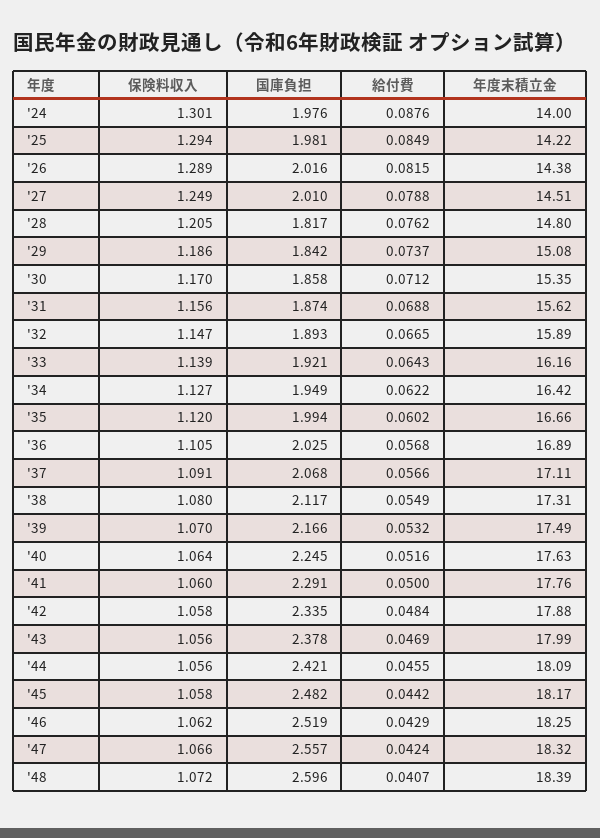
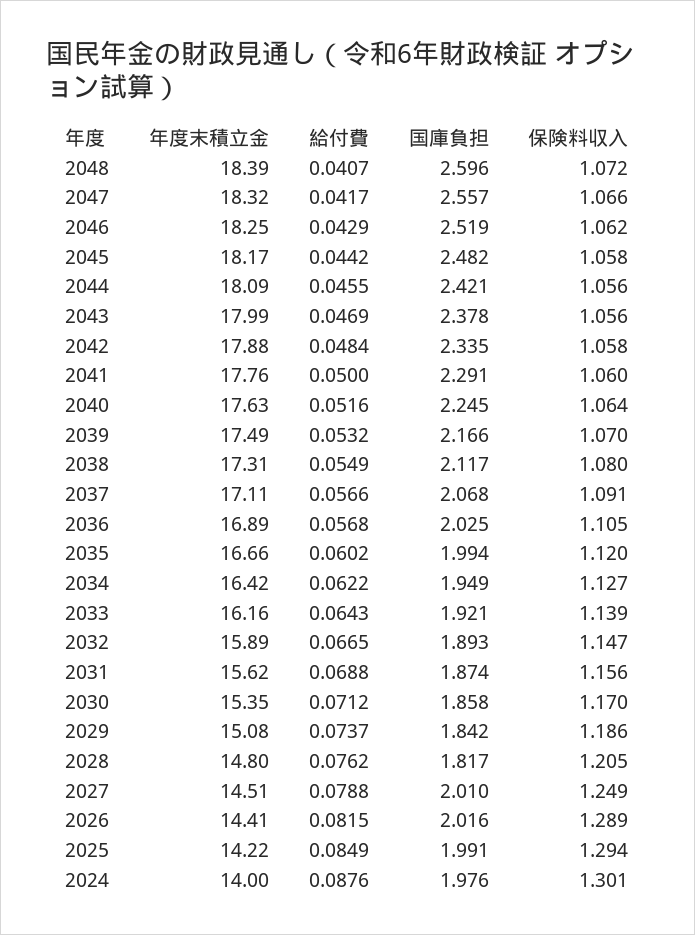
  {
    "保険料収入": {
      "'24": 1.301,
      "'25": 1.294,
      "'26": 1.289,
      "'27": 1.249,
      "'28": 1.205,
      "'29": 1.186,
      "'30": 1.17,
      "'31": 1.156,
      "'32": 1.147,
      "'33": 1.139,
      "'34": 1.127,
      "'35": 1.12,
      "'36": 1.105,
      "'37": 1.091,
      "'38": 1.08,
      "'39": 1.07,
      "'40": 1.064,
      "'41": 1.06,
      "'42": 1.058,
      "'43": 1.056,
      "'44": 1.056,
      "'45": 1.058,
      "'46": 1.062,
      "'47": 1.066,
      "'48": 1.072
    },
    "国庫負担": {
      "'24": 1.976,
-     "'25": 1.981,
+     "'25": 1.991,
      "'26": 2.016,
      "'27": 2.01,
      "'28": 1.817,
      "'29": 1.842,
      "'30": 1.858,
      "'31": 1.874,
      "'32": 1.893,
      "'33": 1.921,
      "'34": 1.949,
      "'35": 1.994,
      "'36": 2.025,
      "'37": 2.068,
      "'38": 2.117,
      "'39": 2.166,
      "'40": 2.245,
      "'41": 2.291,
      "'42": 2.335,
      "'43": 2.378,
      "'44": 2.421,
      "'45": 2.482,
      "'46": 2.519,
      "'47": 2.557,
      "'48": 2.596
    },
    "給付費": {
      "'24": 0.0876,
      "'25": 0.0849,
      "'26": 0.0815,
      "'27": 0.0788,
      "'28": 0.0762,
      "'29": 0.0737,
      "'30": 0.0712,
      "'31": 0.0688,
      "'32": 0.0665,
      "'33": 0.0643,
      "'34": 0.0622,
      "'35": 0.0602,
      "'36": 0.0568,
      "'37": 0.0566,
      "'38": 0.0549,
      "'39": 0.0532,
      "'40": 0.0516,
      "'41": 0.05,
      "'42": 0.0484,
      "'43": 0.0469,
      "'44": 0.0455,
      "'45": 0.0442,
      "'46": 0.0429,
-     "'47": 0.0424,
+     "'47": 0.0417,
      "'48": 0.0407
    },
    "年度末積立金": {
      "'24": 14,
      "'25": 14.22,
-     "'26": 14.38,
+     "'26": 14.41,
      "'27": 14.51,
      "'28": 14.8,
      "'29": 15.08,
      "'30": 15.35,
      "'31": 15.62,
      "'32": 15.89,
      "'33": 16.16,
      "'34": 16.42,
      "'35": 16.66,
      "'36": 16.89,
      "'37": 17.11,
      "'38": 17.31,
      "'39": 17.49,
      "'40": 17.63,
      "'41": 17.76,
      "'42": 17.88,
      "'43": 17.99,
      "'44": 18.09,
      "'45": 18.17,
      "'46": 18.25,
      "'47": 18.32,
      "'48": 18.39
    }
  }

